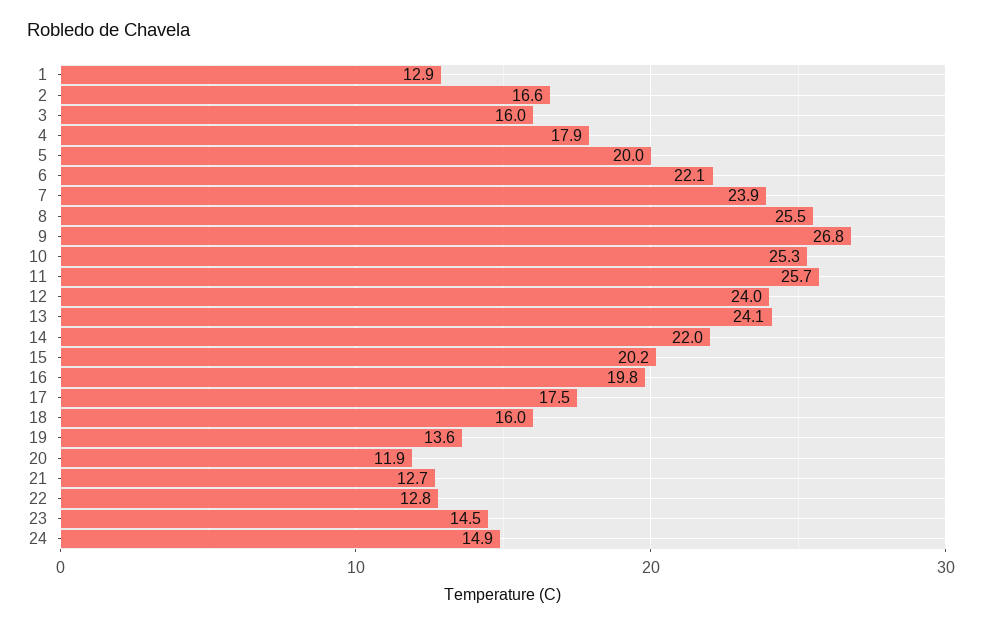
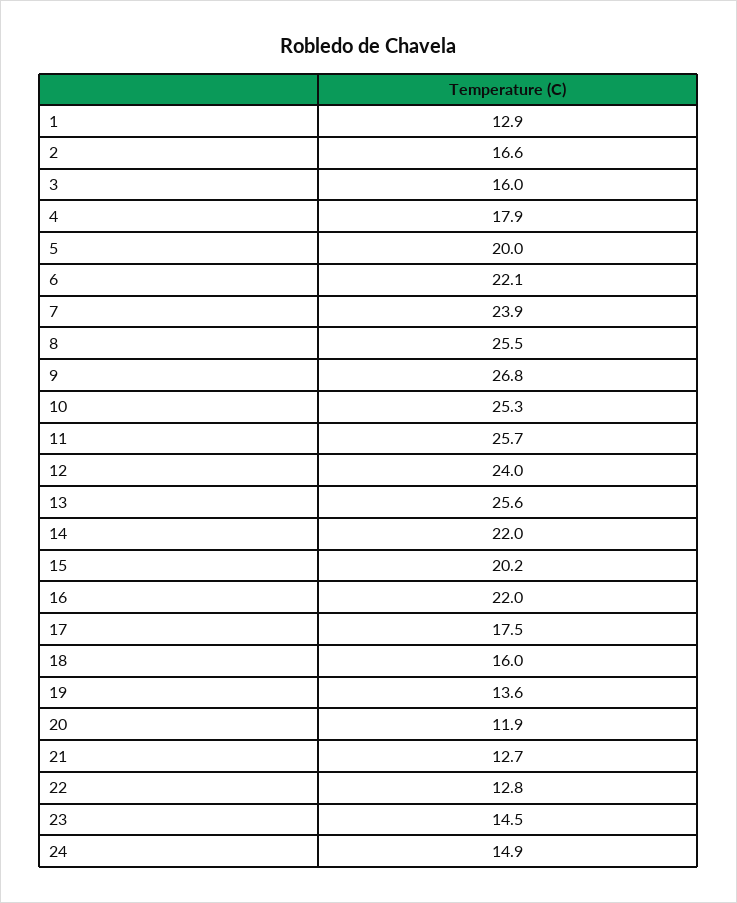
  {
    "1": 12.9,
    "2": 16.6,
    "3": 16,
    "4": 17.9,
    "5": 20,
    "6": 22.1,
    "7": 23.9,
    "8": 25.5,
    "9": 26.8,
    "10": 25.3,
    "11": 25.7,
    "12": 24,
-   "13": 24.1,
+   "13": 25.6,
    "14": 22,
    "15": 20.2,
-   "16": 19.8,
+   "16": 22,
    "17": 17.5,
    "18": 16,
    "19": 13.6,
    "20": 11.9,
    "21": 12.7,
    "22": 12.8,
    "23": 14.5,
    "24": 14.9
  }

